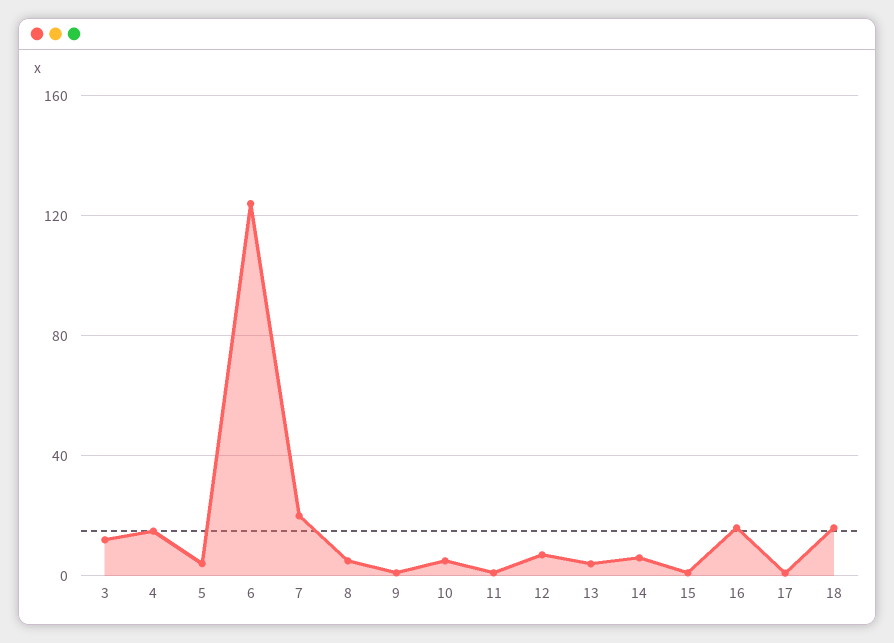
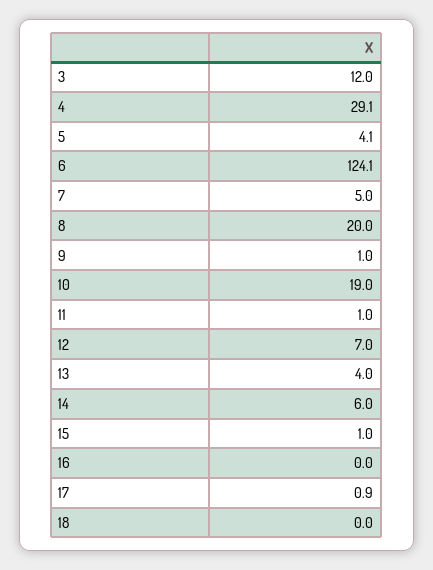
  {
    "3": 12,
-   "4": 15,
+   "4": 29.1,
    "5": 4.1,
    "6": 124.1,
-   "7": 20,
+   "7": 5,
-   "8": 5,
+   "8": 20,
    "9": 1,
-   "10": 5,
+   "10": 19,
    "11": 1,
    "12": 7,
    "13": 4,
    "14": 6,
    "15": 1,
-   "16": 15,
+   "16": 0,
    "17": 0.9,
-   "18": 15
+   "18": 0
  }

